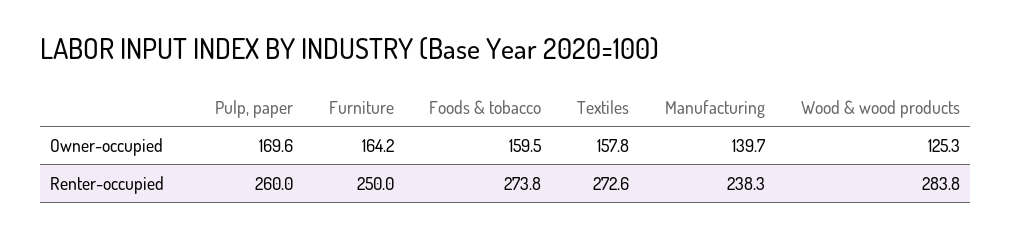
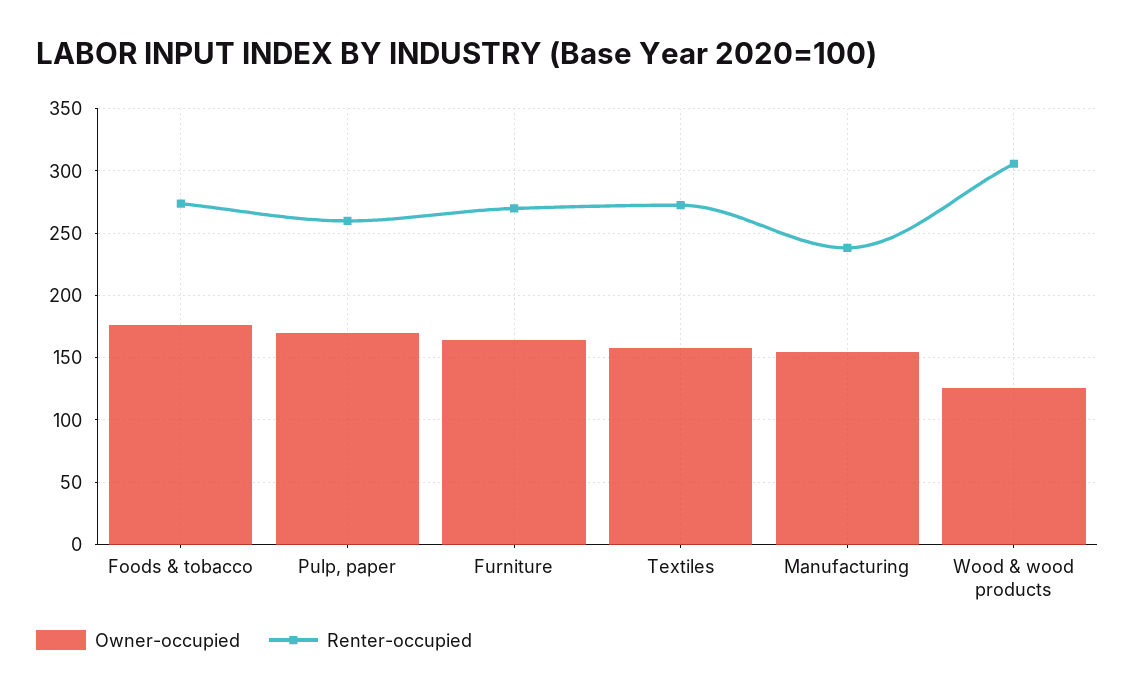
  {
    "Owner-occupied": {
      "Pulp, paper": 169.6,
      "Furniture": 164.2,
-     "Foods & tobacco": 159.5,
+     "Foods & tobacco": 175,
      "Textiles": 157.8,
-     "Manufacturing": 139.7,
+     "Manufacturing": 155,
      "Wood & wood products": 125.3
    },
    "Renter-occupied": {
      "Pulp, paper": 260,
-     "Furniture": 250,
+     "Furniture": 270,
      "Foods & tobacco": 273.8,
      "Textiles": 272.6,
      "Manufacturing": 238.3,
-     "Wood & wood products": 283.8
+     "Wood & wood products": 305
    }
  }

